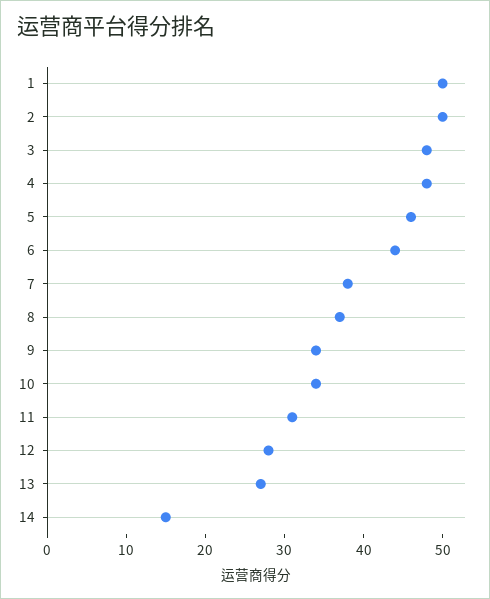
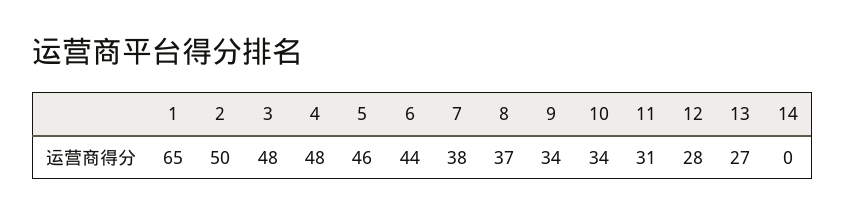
  {
-   "1": 50,
+   "1": 65,
    "2": 50,
    "3": 48,
    "4": 48,
    "5": 46,
    "6": 44,
    "7": 38,
    "8": 37,
    "9": 34,
    "10": 34,
    "11": 31,
    "12": 28,
    "13": 27,
-   "14": 15
+   "14": 0
  }

